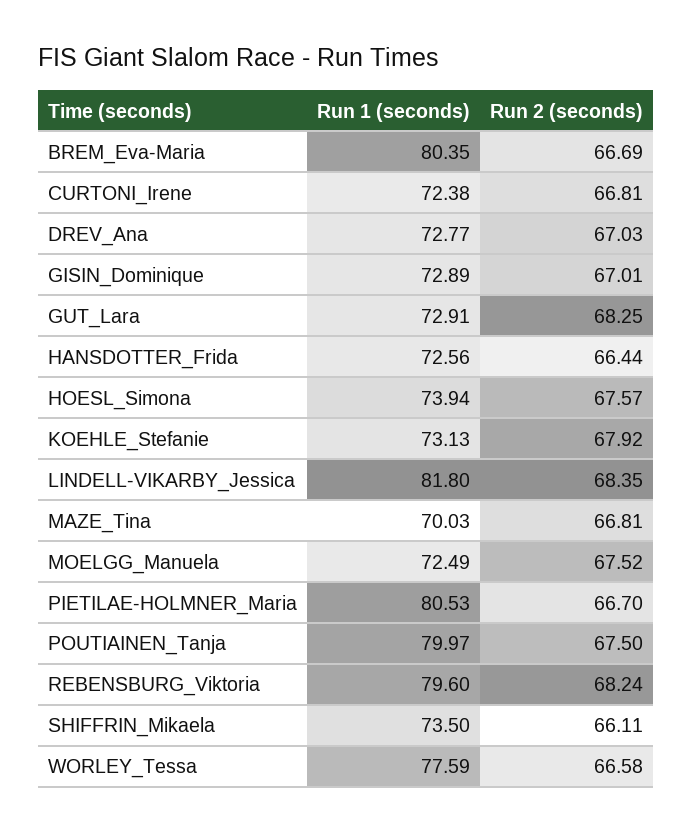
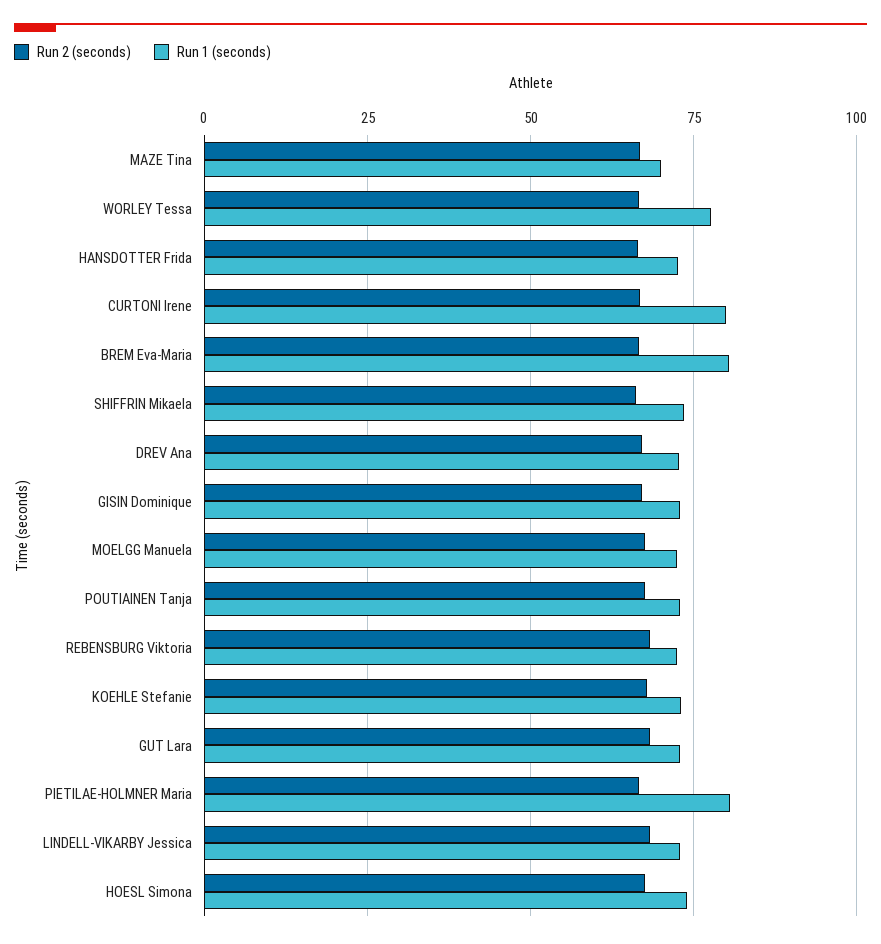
  {
    "Run 1 (seconds)": {
      "BREM_Eva-Maria": 80.35,
-     "CURTONI_Irene": 72.38,
+     "CURTONI_Irene": 80,
      "DREV_Ana": 72.77,
      "GISIN_Dominique": 72.89,
      "GUT_Lara": 72.91,
      "HANSDOTTER_Frida": 72.56,
      "HOESL_Simona": 73.94,
      "KOEHLE_Stefanie": 73.13,
-     "LINDELL-VIKARBY_Jessica": 81.8,
+     "LINDELL-VIKARBY_Jessica": 72.5,
      "MAZE_Tina": 70.03,
      "MOELGG_Manuela": 72.49,
      "PIETILAE-HOLMNER_Maria": 80.53,
-     "POUTIAINEN_Tanja": 79.97,
+     "POUTIAINEN_Tanja": 72.5,
-     "REBENSBURG_Viktoria": 79.6,
+     "REBENSBURG_Viktoria": 72.5,
      "SHIFFRIN_Mikaela": 73.5,
      "WORLEY_Tessa": 77.59
    },
    "Run 2 (seconds)": {
      "BREM_Eva-Maria": 66.69,
      "CURTONI_Irene": 66.81,
      "DREV_Ana": 67.03,
      "GISIN_Dominique": 67.01,
      "GUT_Lara": 68.25,
      "HANSDOTTER_Frida": 66.44,
      "HOESL_Simona": 67.57,
      "KOEHLE_Stefanie": 67.92,
      "LINDELL-VIKARBY_Jessica": 68.35,
      "MAZE_Tina": 66.81,
      "MOELGG_Manuela": 67.52,
      "PIETILAE-HOLMNER_Maria": 66.7,
      "POUTIAINEN_Tanja": 67.5,
      "REBENSBURG_Viktoria": 68.24,
      "SHIFFRIN_Mikaela": 66.11,
      "WORLEY_Tessa": 66.58
    }
  }

